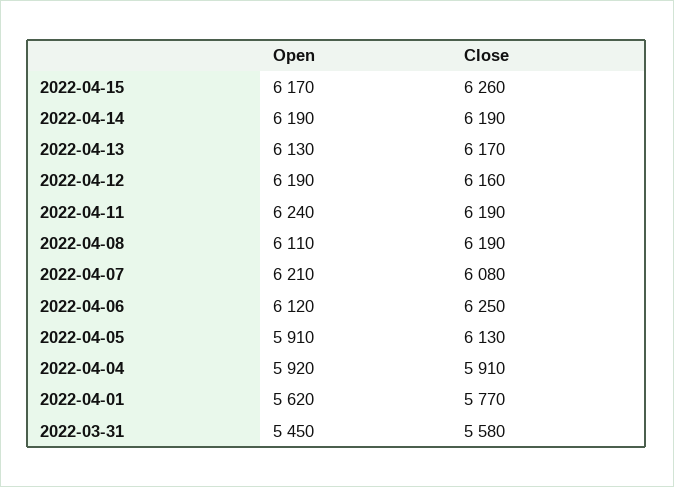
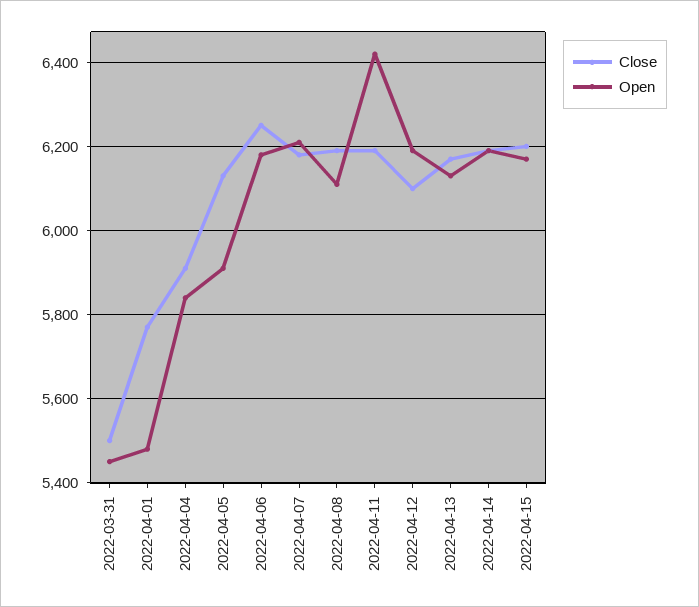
  {
    "Open": {
      "2022-04-15": 6170,
      "2022-04-14": 6190,
      "2022-04-13": 6130,
      "2022-04-12": 6190,
-     "2022-04-11": 6240,
+     "2022-04-11": 6420,
      "2022-04-08": 6110,
      "2022-04-07": 6210,
-     "2022-04-06": 6120,
+     "2022-04-06": 6180,
      "2022-04-05": 5910,
-     "2022-04-04": 5920,
+     "2022-04-04": 5840,
-     "2022-04-01": 5620,
+     "2022-04-01": 5480,
      "2022-03-31": 5450
    },
    "Close": {
-     "2022-04-15": 6260,
+     "2022-04-15": 6200,
      "2022-04-14": 6190,
      "2022-04-13": 6170,
-     "2022-04-12": 6160,
+     "2022-04-12": 6100,
      "2022-04-11": 6190,
      "2022-04-08": 6190,
-     "2022-04-07": 6080,
+     "2022-04-07": 6180,
      "2022-04-06": 6250,
      "2022-04-05": 6130,
      "2022-04-04": 5910,
      "2022-04-01": 5770,
-     "2022-03-31": 5580
+     "2022-03-31": 5500
    }
  }

